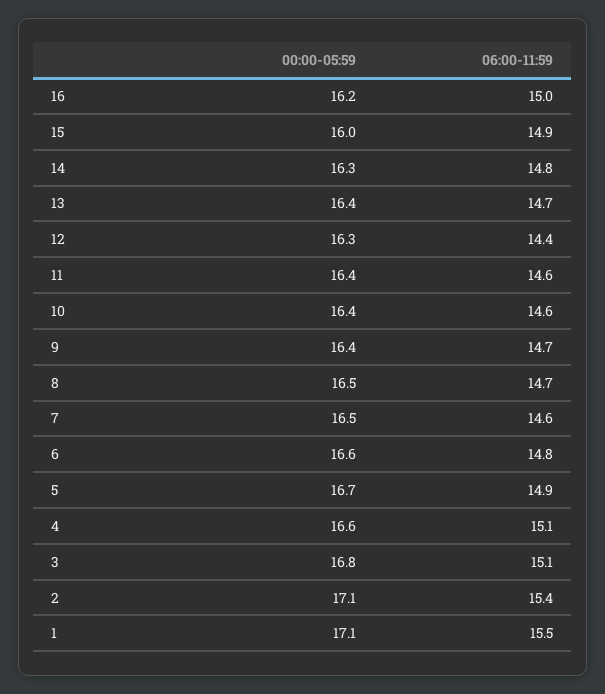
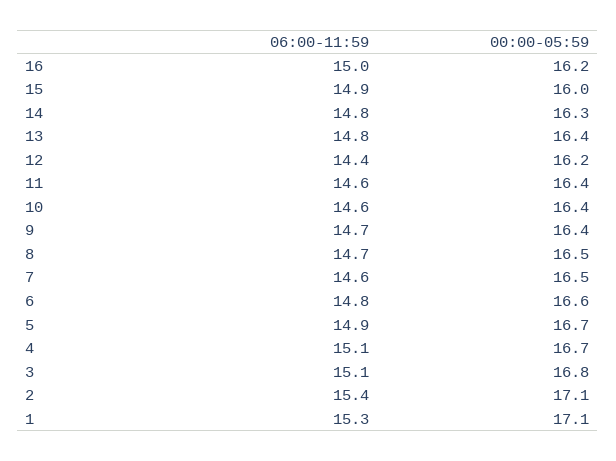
  {
    "00:00-05:59": {
      "16": 16.2,
      "15": 16,
      "14": 16.3,
      "13": 16.4,
-     "12": 16.3,
+     "12": 16.2,
      "11": 16.4,
      "10": 16.4,
      "9": 16.4,
      "8": 16.5,
      "7": 16.5,
      "6": 16.6,
      "5": 16.7,
-     "4": 16.6,
+     "4": 16.7,
      "3": 16.8,
      "2": 17.1,
      "1": 17.1
    },
    "06:00-11:59": {
      "16": 15,
      "15": 14.9,
      "14": 14.8,
-     "13": 14.7,
+     "13": 14.8,
      "12": 14.4,
      "11": 14.6,
      "10": 14.6,
      "9": 14.7,
      "8": 14.7,
      "7": 14.6,
      "6": 14.8,
      "5": 14.9,
      "4": 15.1,
      "3": 15.1,
      "2": 15.4,
-     "1": 15.5
+     "1": 15.3
    }
  }

